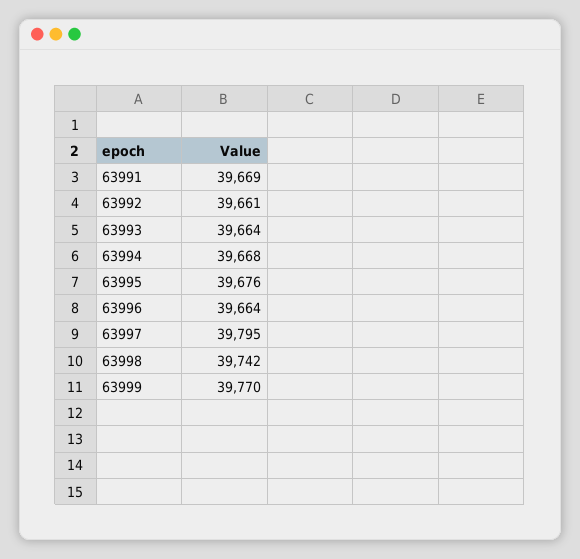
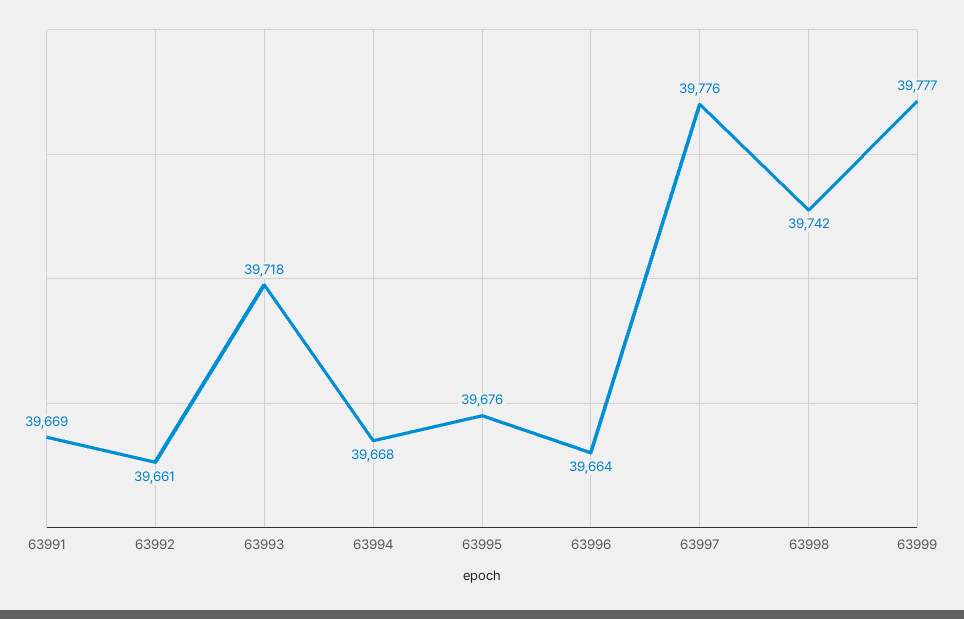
  {
    "63991": 39669,
    "63992": 39661,
-   "63993": 39664,
+   "63993": 39718,
    "63994": 39668,
    "63995": 39676,
    "63996": 39664,
-   "63997": 39795,
+   "63997": 39776,
    "63998": 39742,
-   "63999": 39770
+   "63999": 39777
  }

